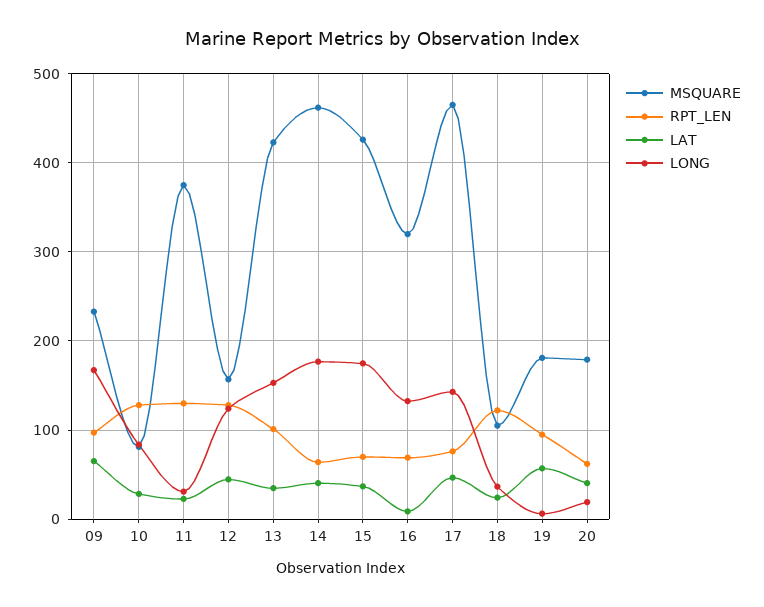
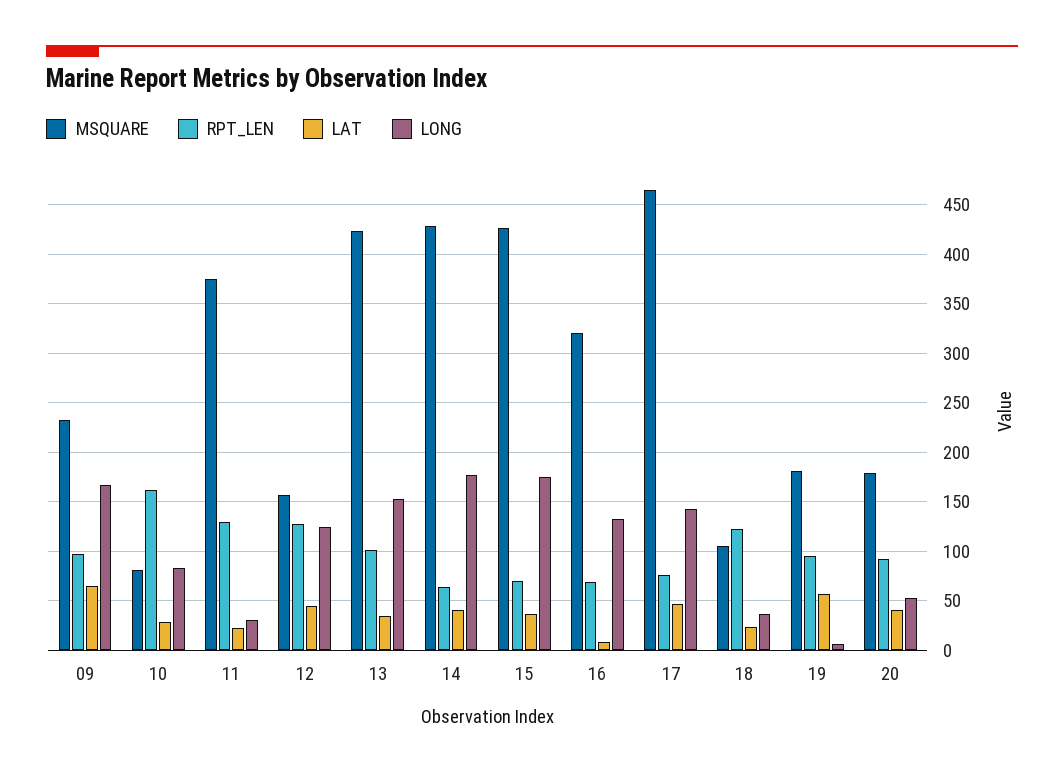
  {
    "MSQUARE": {
      "09": 230,
      "10": 80,
      "11": 380,
      "12": 160,
      "13": 420,
-     "14": 460,
+     "14": 430,
      "15": 430,
      "16": 320,
      "17": 470,
      "18": 110,
      "19": 180,
      "20": 180
    },
    "RPT_LEN": {
      "09": 100,
-     "10": 130,
+     "10": 160,
      "11": 130,
      "12": 130,
      "13": 100,
      "14": 60,
      "15": 70,
      "16": 70,
      "17": 80,
      "18": 120,
      "19": 100,
-     "20": 60
+     "20": 90
    },
    "LAT": {
      "09": 70,
      "10": 30,
      "11": 20,
      "12": 40,
      "13": 30,
      "14": 40,
      "15": 40,
      "16": 10,
      "17": 50,
      "18": 20,
      "19": 60,
      "20": 40
    },
    "LONG": {
      "09": 170,
      "10": 80,
      "11": 30,
      "12": 120,
      "13": 150,
      "14": 180,
      "15": 170,
      "16": 130,
      "17": 140,
      "18": 40,
      "19": 10,
-     "20": 20
+     "20": 50
    }
  }

